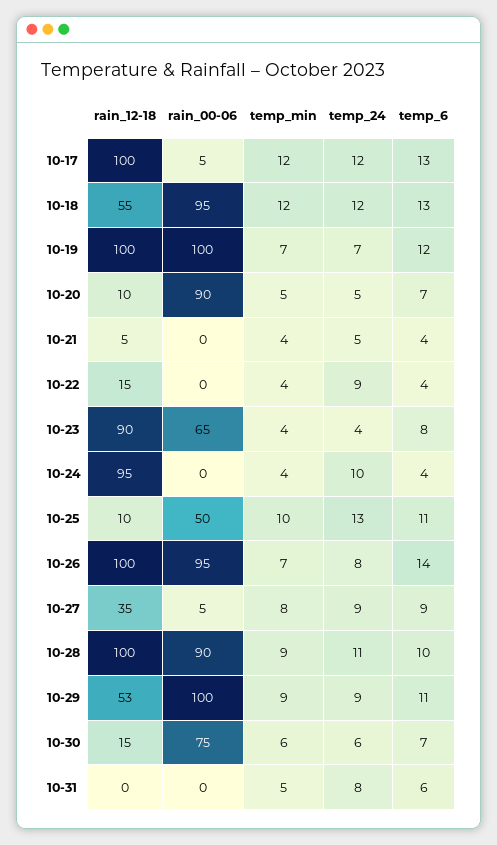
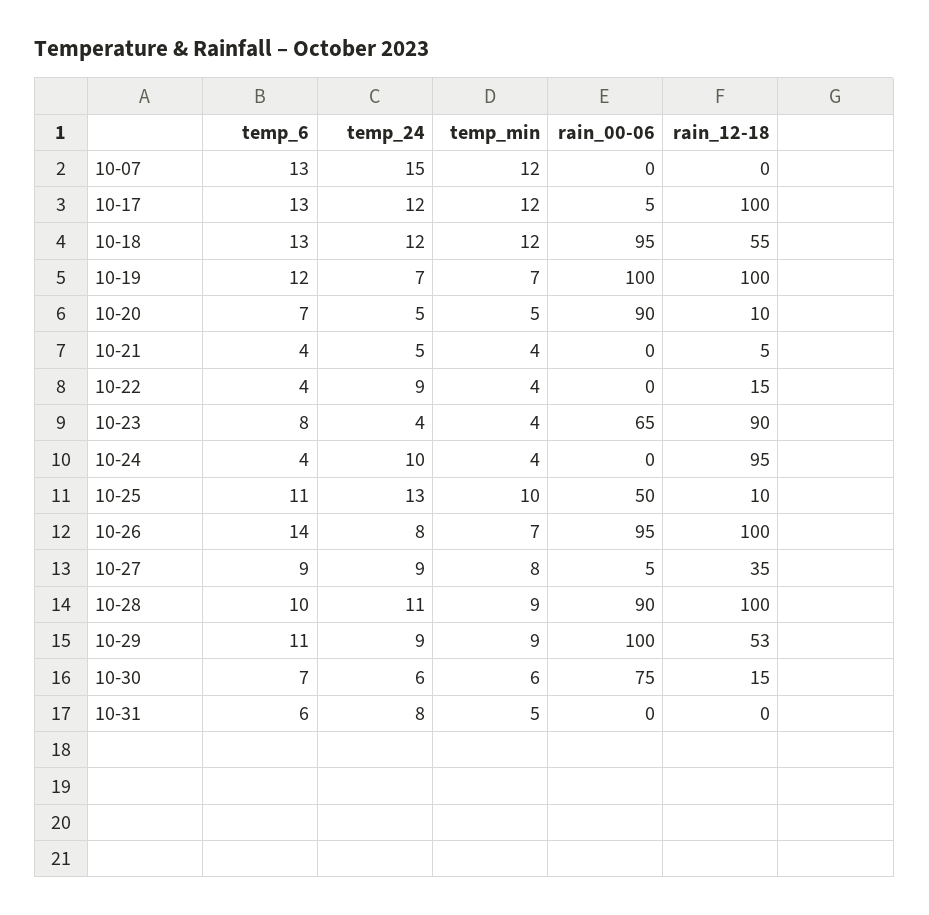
  {
    "rain_12-18": {
      "10-17": 100,
      "10-18": 55,
      "10-19": 100,
      "10-20": 10,
      "10-21": 5,
      "10-22": 15,
      "10-23": 90,
      "10-24": 95,
      "10-25": 10,
      "10-26": 100,
      "10-27": 35,
      "10-28": 100,
      "10-29": 53,
      "10-30": 15,
-     "10-31": 0
+     "10-31": 0,
+     "10-07": 0
    },
    "rain_00-06": {
      "10-17": 5,
      "10-18": 95,
      "10-19": 100,
      "10-20": 90,
      "10-21": 0,
      "10-22": 0,
      "10-23": 65,
      "10-24": 0,
      "10-25": 50,
      "10-26": 95,
      "10-27": 5,
      "10-28": 90,
      "10-29": 100,
      "10-30": 75,
-     "10-31": 0
+     "10-31": 0,
+     "10-07": 0
    },
    "temp_min": {
      "10-17": 12,
      "10-18": 12,
      "10-19": 7,
      "10-20": 5,
      "10-21": 4,
      "10-22": 4,
      "10-23": 4,
      "10-24": 4,
      "10-25": 10,
      "10-26": 7,
      "10-27": 8,
      "10-28": 9,
      "10-29": 9,
      "10-30": 6,
-     "10-31": 5
+     "10-31": 5,
+     "10-07": 12
    },
    "temp_24": {
      "10-17": 12,
      "10-18": 12,
      "10-19": 7,
      "10-20": 5,
      "10-21": 5,
      "10-22": 9,
      "10-23": 4,
      "10-24": 10,
      "10-25": 13,
      "10-26": 8,
      "10-27": 9,
      "10-28": 11,
      "10-29": 9,
      "10-30": 6,
-     "10-31": 8
+     "10-31": 8,
+     "10-07": 15
    },
    "temp_6": {
      "10-17": 13,
      "10-18": 13,
      "10-19": 12,
      "10-20": 7,
      "10-21": 4,
      "10-22": 4,
      "10-23": 8,
      "10-24": 4,
      "10-25": 11,
      "10-26": 14,
      "10-27": 9,
      "10-28": 10,
      "10-29": 11,
      "10-30": 7,
-     "10-31": 6
+     "10-31": 6,
+     "10-07": 13
    }
  }

